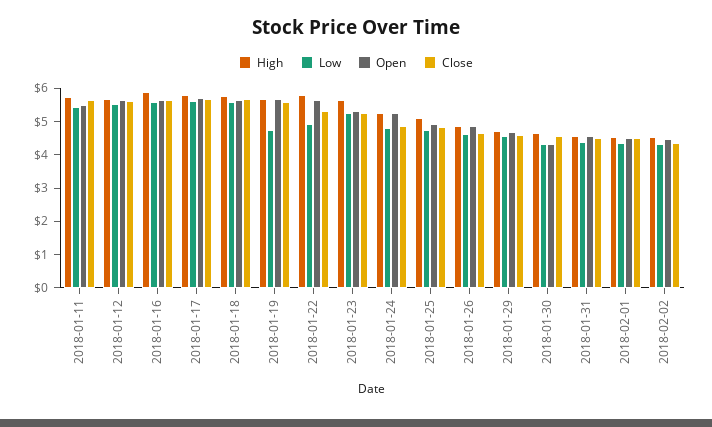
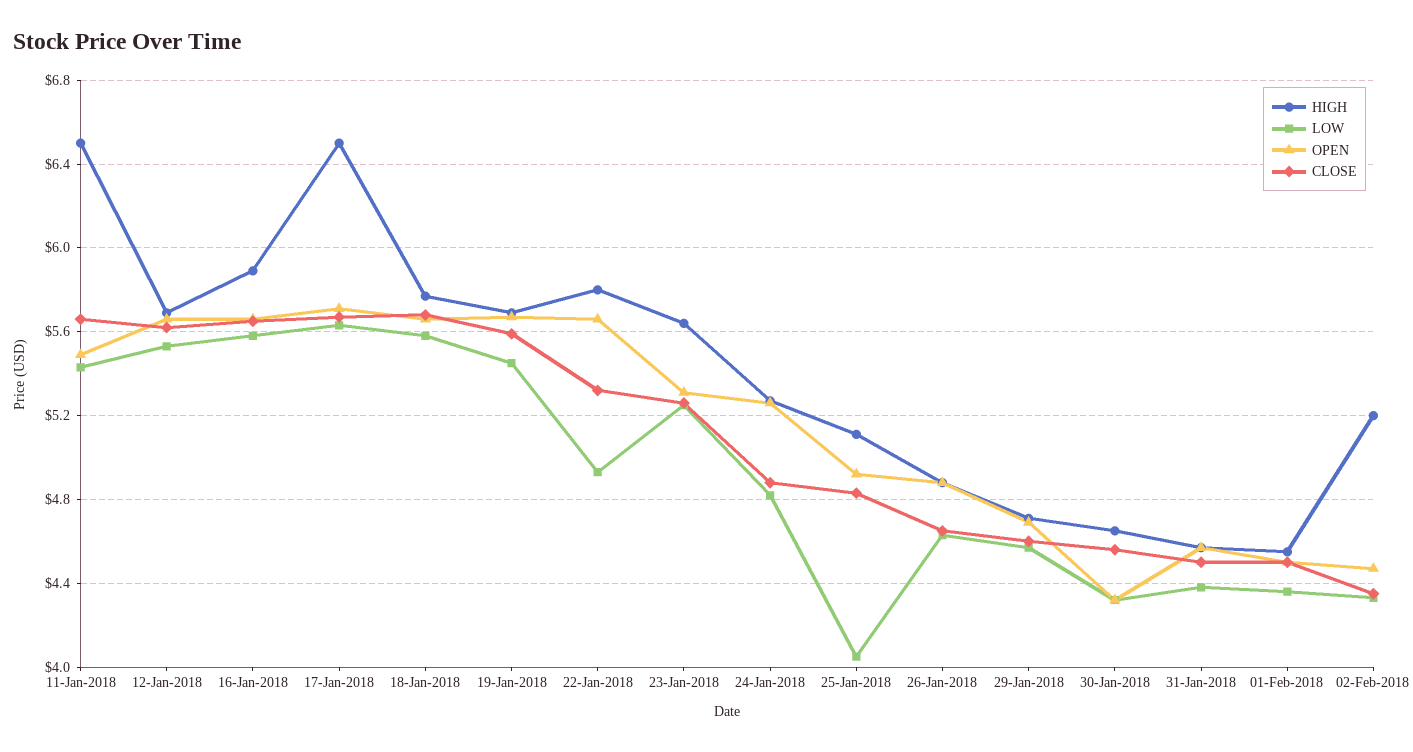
  {
    "High": {
-     "2018-01-11": 5.75,
+     "2018-01-11": 6.5,
      "2018-01-12": 5.7,
      "2018-01-16": 5.9,
-     "2018-01-17": 5.75,
+     "2018-01-17": 6.5,
      "2018-01-18": 5.75,
      "2018-01-19": 5.7,
      "2018-01-22": 5.8,
      "2018-01-23": 5.65,
      "2018-01-24": 5.25,
      "2018-01-25": 5.1,
      "2018-01-26": 4.9,
      "2018-01-29": 4.7,
      "2018-01-30": 4.65,
      "2018-01-31": 4.55,
      "2018-02-01": 4.55,
-     "2018-02-02": 4.5
+     "2018-02-02": 5.2
    },
    "Low": {
      "2018-01-11": 5.45,
      "2018-01-12": 5.55,
      "2018-01-16": 5.6,
      "2018-01-17": 5.65,
      "2018-01-18": 5.6,
-     "2018-01-19": 4.75,
+     "2018-01-19": 5.45,
      "2018-01-22": 4.95,
      "2018-01-23": 5.25,
      "2018-01-24": 4.8,
-     "2018-01-25": 4.75,
+     "2018-01-25": 4.05,
      "2018-01-26": 4.65,
      "2018-01-29": 4.55,
      "2018-01-30": 4.3,
      "2018-01-31": 4.4,
      "2018-02-01": 4.35,
      "2018-02-02": 4.35
    },
    "Open": {
      "2018-01-11": 5.5,
      "2018-01-12": 5.65,
      "2018-01-16": 5.65,
      "2018-01-17": 5.7,
      "2018-01-18": 5.65,
      "2018-01-19": 5.65,
      "2018-01-22": 5.65,
      "2018-01-23": 5.3,
      "2018-01-24": 5.25,
      "2018-01-25": 4.9,
      "2018-01-26": 4.9,
      "2018-01-29": 4.7,
      "2018-01-30": 4.3,
      "2018-01-31": 4.55,
      "2018-02-01": 4.5,
      "2018-02-02": 4.45
    },
    "Close": {
      "2018-01-11": 5.65,
      "2018-01-12": 5.6,
      "2018-01-16": 5.65,
      "2018-01-17": 5.65,
      "2018-01-18": 5.7,
      "2018-01-19": 5.6,
      "2018-01-22": 5.3,
      "2018-01-23": 5.25,
      "2018-01-24": 4.9,
      "2018-01-25": 4.85,
      "2018-01-26": 4.65,
      "2018-01-29": 4.6,
      "2018-01-30": 4.55,
      "2018-01-31": 4.5,
      "2018-02-01": 4.5,
      "2018-02-02": 4.35
    }
  }

